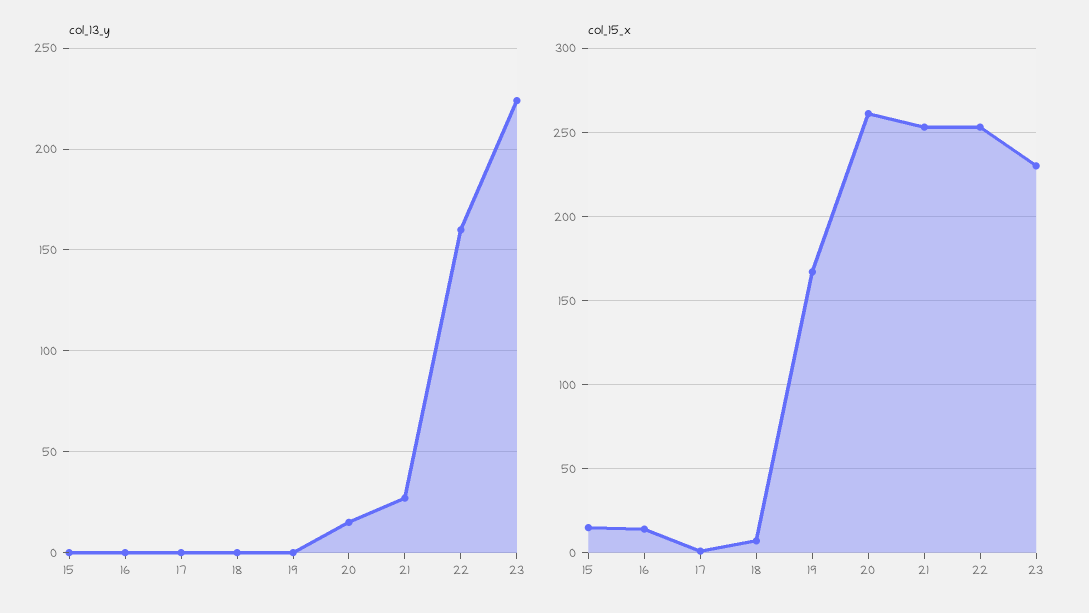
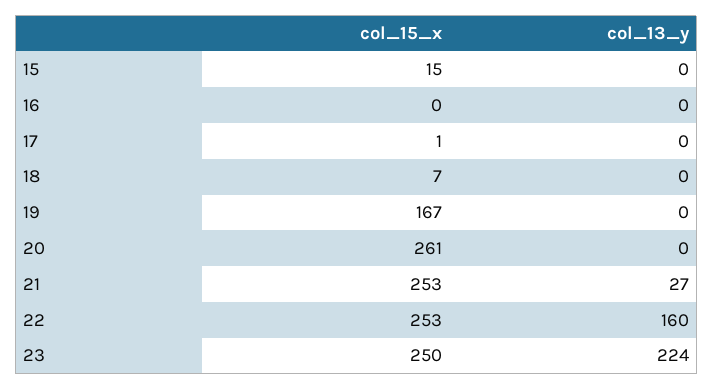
  {
    "col_13_y": {
      "15": 0,
      "16": 0,
      "17": 0,
      "18": 0,
      "19": 0,
-     "20": 15,
+     "20": 0,
      "21": 27,
      "22": 160,
      "23": 224
    },
    "col_15_x": {
      "15": 15,
-     "16": 15,
+     "16": 0,
      "17": 1,
      "18": 7,
      "19": 167,
      "20": 261,
      "21": 253,
      "22": 253,
-     "23": 230
+     "23": 250
    }
  }

